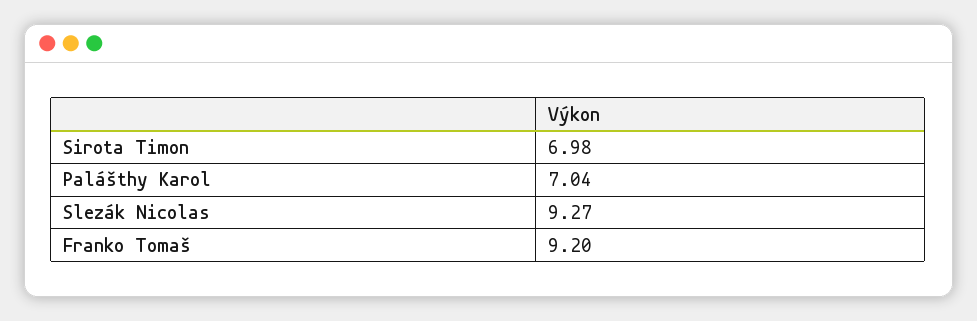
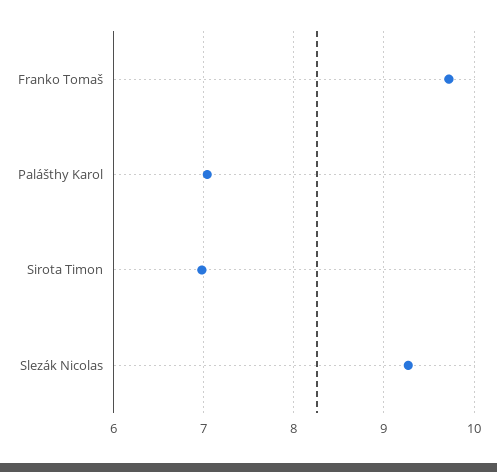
  {
    "Sirota Timon": 6.98,
    "Palášthy Karol": 7.04,
    "Slezák Nicolas": 9.27,
-   "Franko Tomaš": 9.2
+   "Franko Tomaš": 9.7
  }

